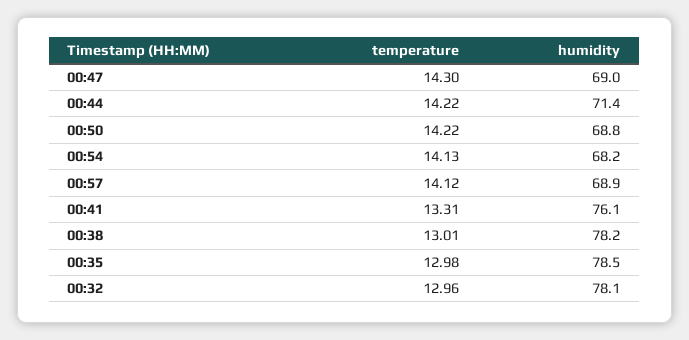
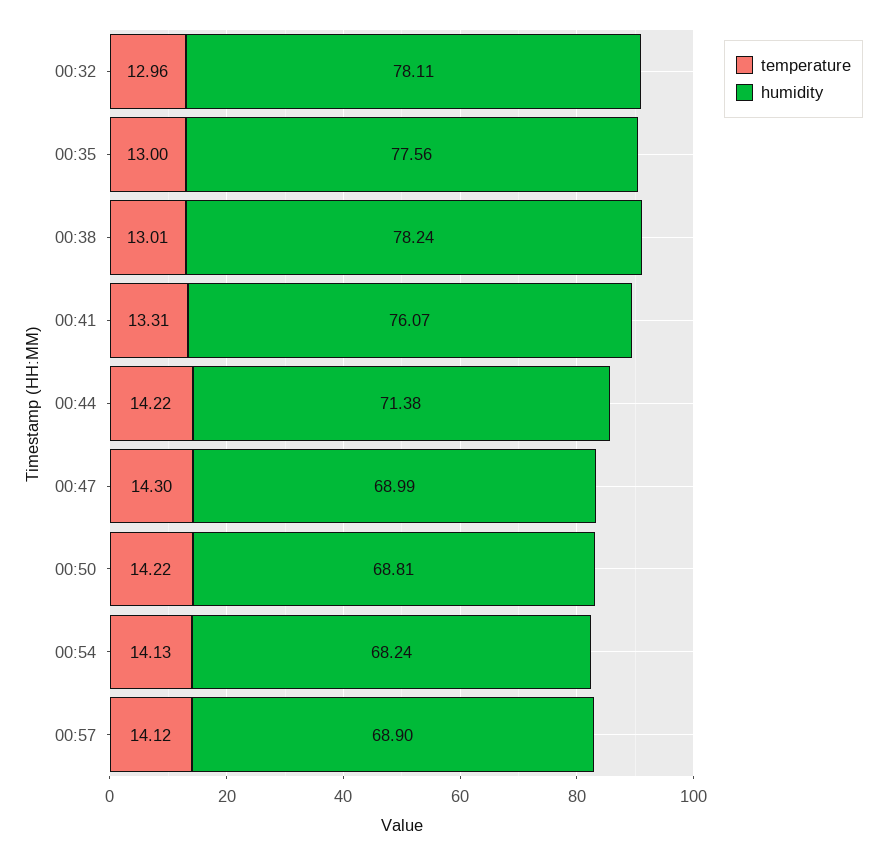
  {
    "temperature": {
      "00:47": 14.3,
      "00:44": 14.22,
      "00:50": 14.22,
      "00:54": 14.13,
      "00:57": 14.12,
      "00:41": 13.31,
      "00:38": 13.01,
-     "00:35": 12.98,
+     "00:35": 13,
      "00:32": 12.96
    },
    "humidity": {
      "00:47": 68.99,
      "00:44": 71.38,
      "00:50": 68.81,
      "00:54": 68.24,
      "00:57": 68.9,
      "00:41": 76.07,
      "00:38": 78.24,
-     "00:35": 78.5,
+     "00:35": 77.56,
      "00:32": 78.11
    }
  }

